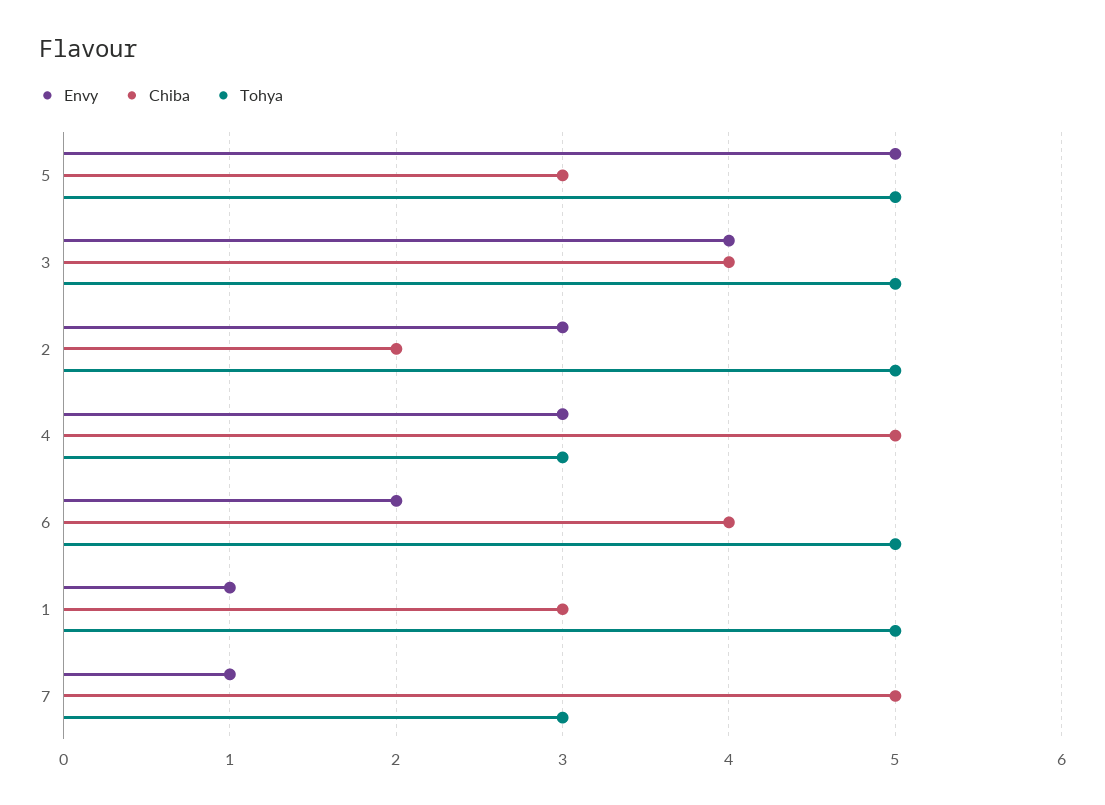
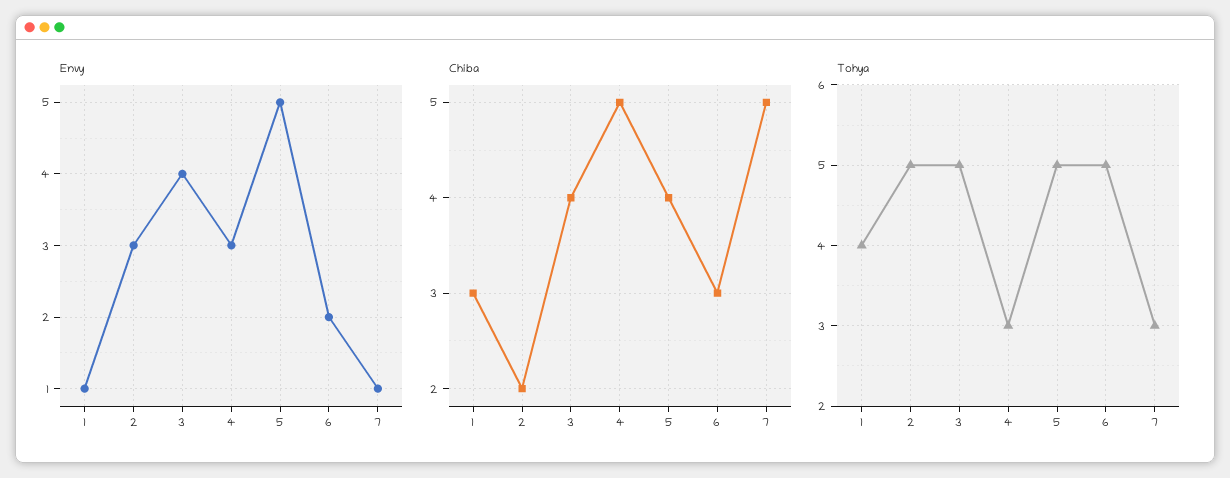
  {
    "Envy": {
      "5": 5,
      "3": 4,
      "2": 3,
      "4": 3,
      "6": 2,
      "1": 1,
      "7": 1
    },
    "Chiba": {
-     "5": 3,
+     "5": 4,
      "3": 4,
      "2": 2,
      "4": 5,
-     "6": 4,
+     "6": 3,
      "1": 3,
      "7": 5
    },
    "Tohya": {
      "5": 5,
      "3": 5,
      "2": 5,
      "4": 3,
      "6": 5,
-     "1": 5,
+     "1": 4,
      "7": 3
    }
  }

